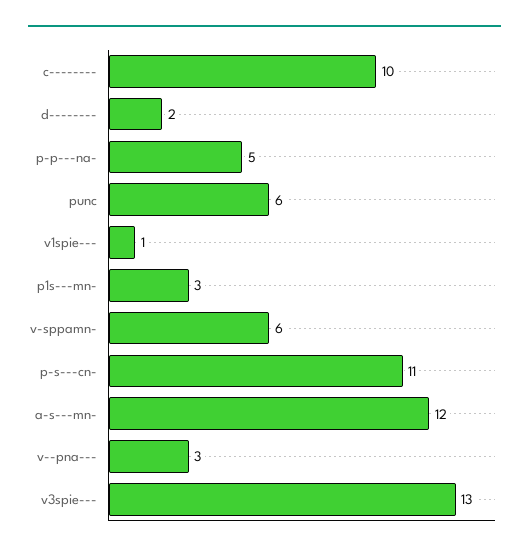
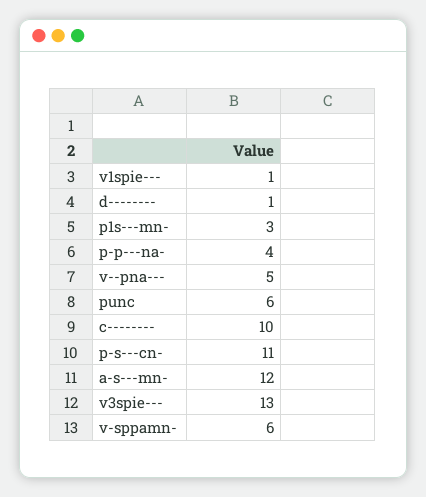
  {
    "c--------": 10,
-   "d--------": 2,
+   "d--------": 1,
-   "p-p---na-": 5,
+   "p-p---na-": 4,
    "punc": 6,
    "v1spie---": 1,
    "p1s---mn-": 3,
    "v-sppamn-": 6,
    "p-s---cn-": 11,
    "a-s---mn-": 12,
-   "v--pna---": 3,
+   "v--pna---": 5,
    "v3spie---": 13
  }

